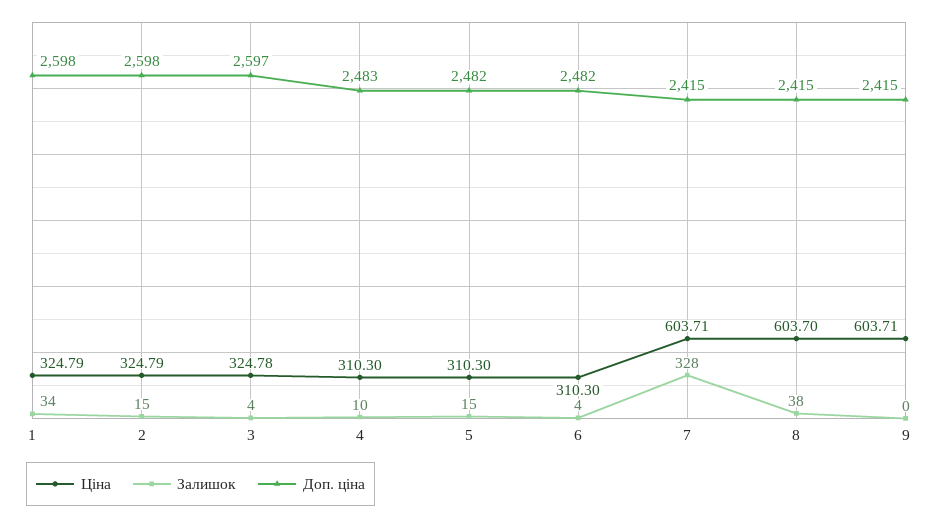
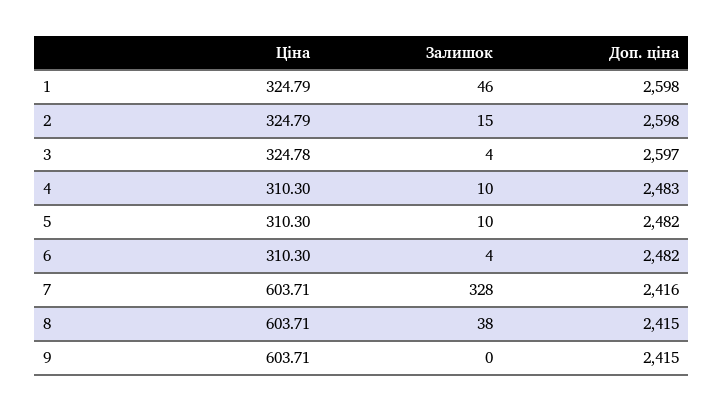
  {
    "Ціна": {
      "1": 324.79,
      "2": 324.79,
      "3": 324.78,
      "4": 310.3,
      "5": 310.3,
      "6": 310.3,
      "7": 603.71,
-     "8": 603.7,
+     "8": 603.71,
      "9": 603.71
    },
    "Залишок": {
-     "1": 34,
+     "1": 46,
      "2": 15,
      "3": 4,
      "4": 10,
-     "5": 15,
+     "5": 10,
      "6": 4,
      "7": 328,
      "8": 38,
      "9": 0
    },
    "Доп. ціна": {
      "1": 2598,
      "2": 2598,
      "3": 2597,
      "4": 2483,
      "5": 2482,
      "6": 2482,
-     "7": 2415,
+     "7": 2416,
      "8": 2415,
      "9": 2415
    }
  }

